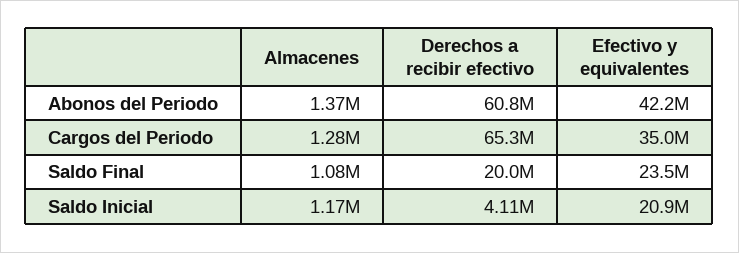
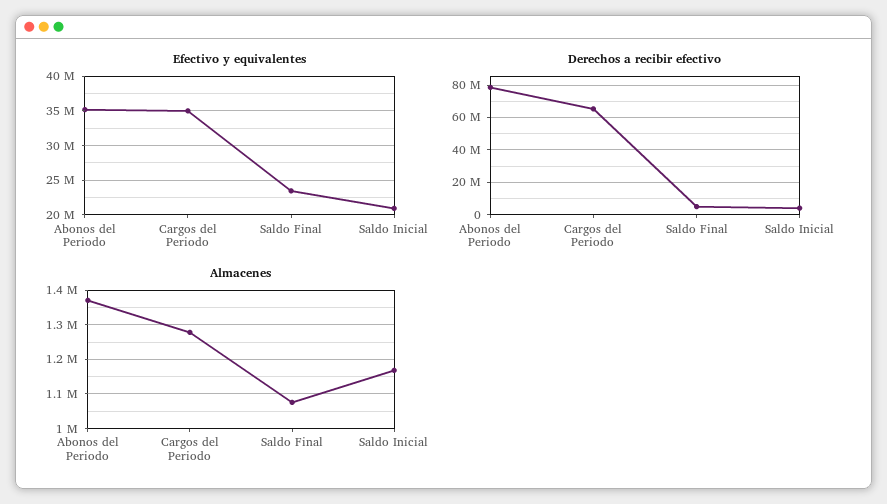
  {
    "Almacenes": {
      "Abonos del Periodo": 1370000,
      "Cargos del Periodo": 1280000,
      "Saldo Final": 1080000,
      "Saldo Inicial": 1170000
    },
    "Derechos a recibir efectivo": {
-     "Abonos del Periodo": 60800000,
+     "Abonos del Periodo": 80000000,
      "Cargos del Periodo": 65300000,
-     "Saldo Final": 20000000,
+     "Saldo Final": 5000000,
      "Saldo Inicial": 4110000
    },
    "Efectivo y equivalentes": {
-     "Abonos del Periodo": 42200000,
+     "Abonos del Periodo": 35000000,
      "Cargos del Periodo": 35000000,
      "Saldo Final": 23500000,
      "Saldo Inicial": 20900000
    }
  }

